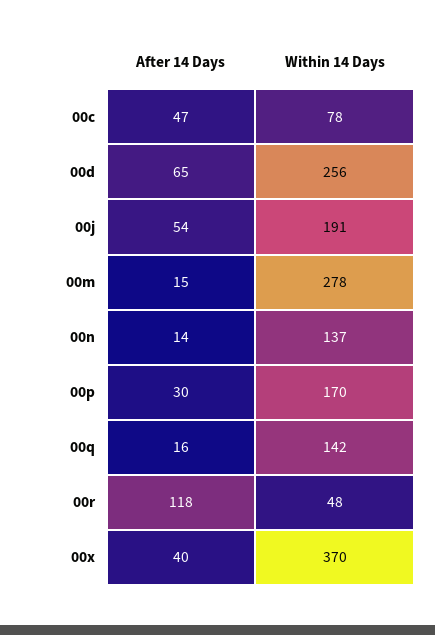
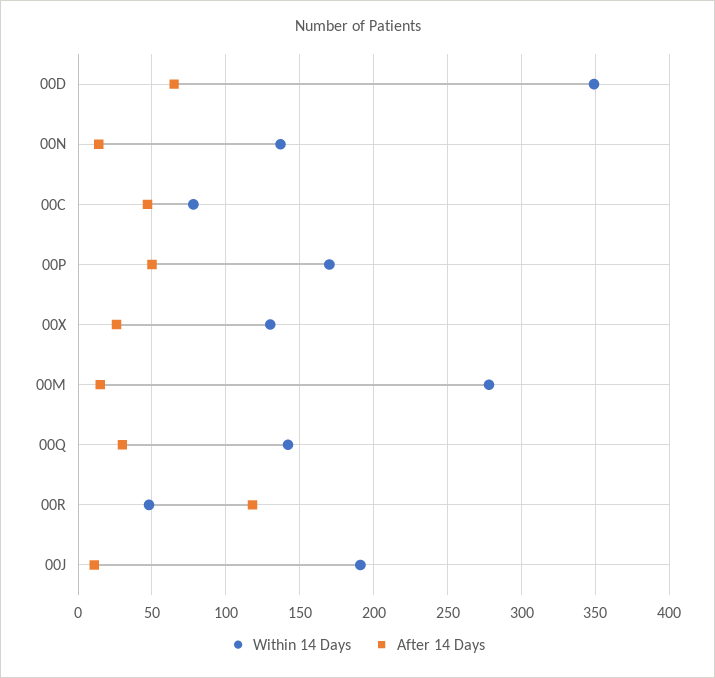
  {
    "After 14 Days": {
      "00c": 47,
      "00d": 65,
-     "00j": 54,
+     "00j": 10,
      "00m": 15,
      "00n": 14,
-     "00p": 30,
+     "00p": 50,
-     "00q": 16,
+     "00q": 30,
      "00r": 118,
-     "00x": 40
+     "00x": 25
    },
    "Within 14 Days": {
      "00c": 78,
-     "00d": 256,
+     "00d": 350,
      "00j": 191,
      "00m": 278,
      "00n": 137,
      "00p": 170,
      "00q": 142,
      "00r": 48,
-     "00x": 370
+     "00x": 130
    }
  }

